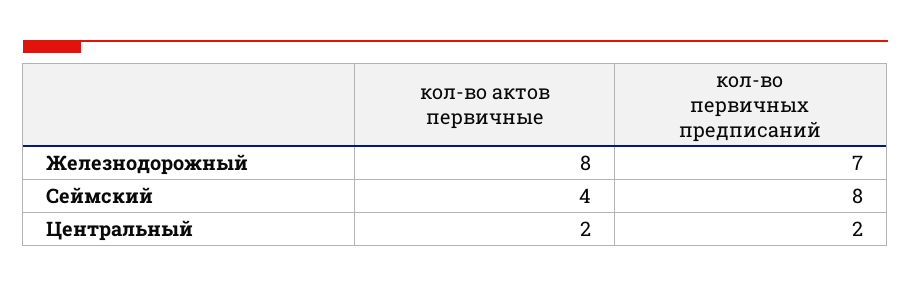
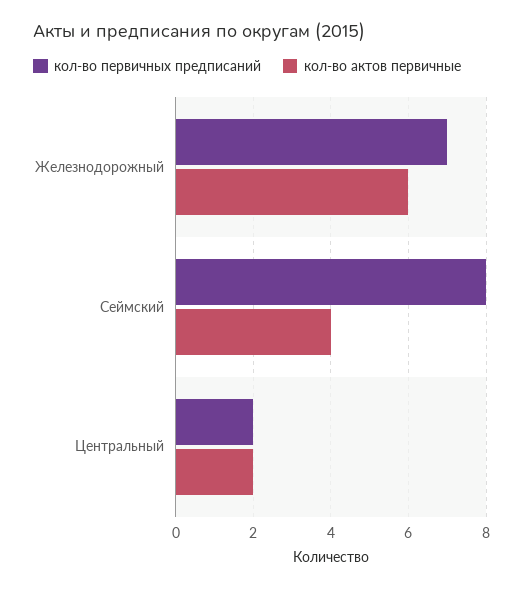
  {
    "кол-во актов первичные": {
-     "Железнодорожный": 8,
+     "Железнодорожный": 6,
      "Сеймский": 4,
      "Центральный": 2
    },
    "кол-во первичных предписаний": {
      "Железнодорожный": 7,
      "Сеймский": 8,
      "Центральный": 2
    }
  }

